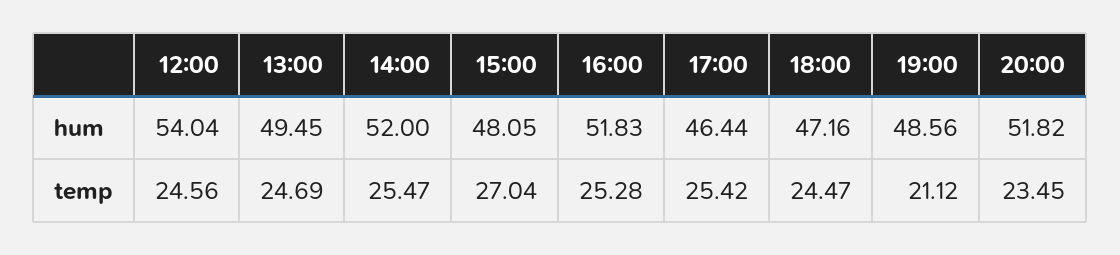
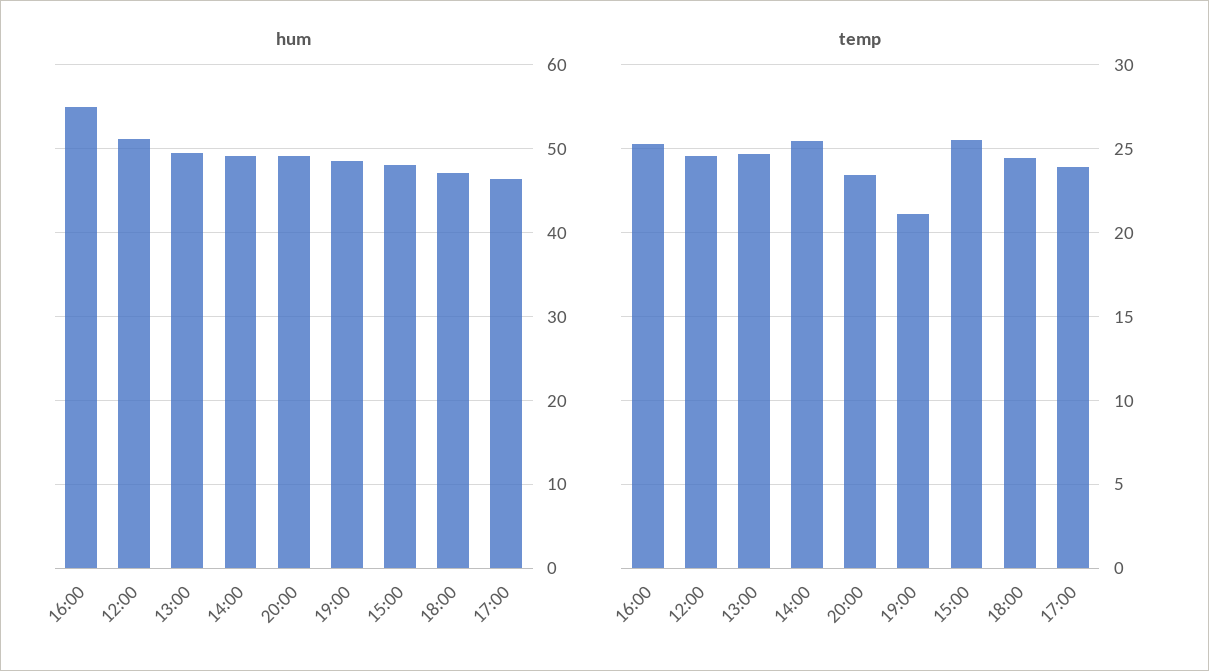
  {
    "hum": {
-     "12:00": 54.04,
+     "12:00": 51,
      "13:00": 49.45,
-     "14:00": 52,
+     "14:00": 49,
      "15:00": 48.05,
-     "16:00": 51.83,
+     "16:00": 55,
      "17:00": 46.44,
      "18:00": 47.16,
      "19:00": 48.56,
-     "20:00": 51.82
+     "20:00": 49
    },
    "temp": {
      "12:00": 24.56,
      "13:00": 24.69,
      "14:00": 25.47,
-     "15:00": 27.04,
+     "15:00": 25.5,
      "16:00": 25.28,
-     "17:00": 25.42,
+     "17:00": 24,
      "18:00": 24.47,
      "19:00": 21.12,
      "20:00": 23.45
    }
  }

